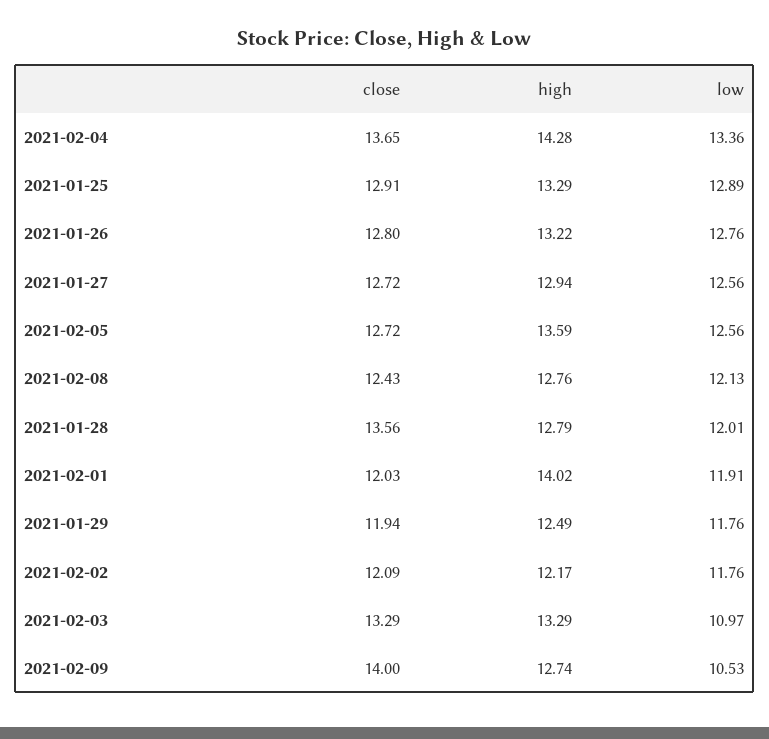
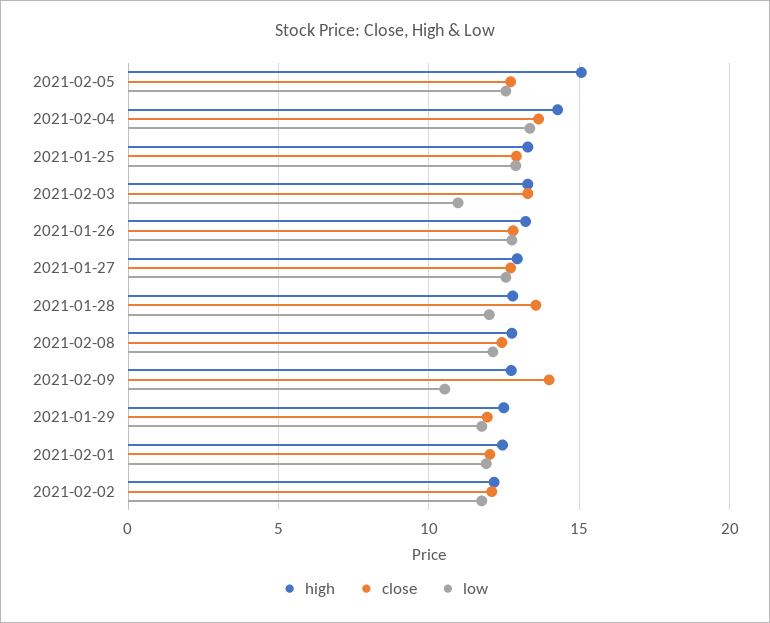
  {
    "close": {
      "2021-02-04": 13.65,
      "2021-01-25": 12.91,
      "2021-01-26": 12.8,
      "2021-01-27": 12.72,
      "2021-02-05": 12.72,
      "2021-02-08": 12.43,
      "2021-01-28": 13.56,
      "2021-02-01": 12.03,
      "2021-01-29": 11.94,
      "2021-02-02": 12.09,
      "2021-02-03": 13.29,
      "2021-02-09": 14
    },
    "high": {
      "2021-02-04": 14.28,
      "2021-01-25": 13.29,
      "2021-01-26": 13.22,
      "2021-01-27": 12.94,
-     "2021-02-05": 13.59,
+     "2021-02-05": 15,
      "2021-02-08": 12.76,
      "2021-01-28": 12.79,
-     "2021-02-01": 14.02,
+     "2021-02-01": 12.5,
      "2021-01-29": 12.49,
      "2021-02-02": 12.17,
      "2021-02-03": 13.29,
      "2021-02-09": 12.74
    },
    "low": {
      "2021-02-04": 13.36,
      "2021-01-25": 12.89,
      "2021-01-26": 12.76,
      "2021-01-27": 12.56,
      "2021-02-05": 12.56,
      "2021-02-08": 12.13,
      "2021-01-28": 12.01,
      "2021-02-01": 11.91,
      "2021-01-29": 11.76,
      "2021-02-02": 11.76,
      "2021-02-03": 10.97,
      "2021-02-09": 10.53
    }
  }

